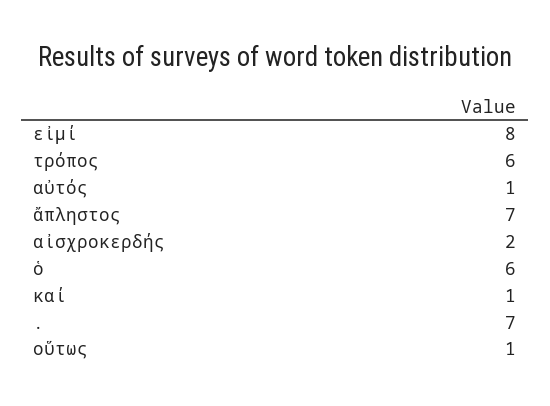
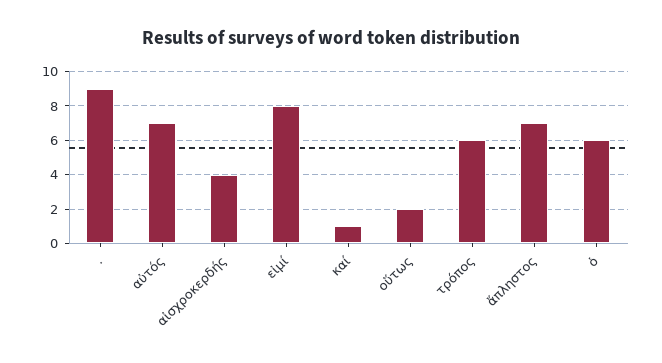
  {
    "εἰμί": 8,
    "τρόπος": 6,
-   "αὐτός": 1,
+   "αὐτός": 7,
    "ἄπληστος": 7,
-   "αἰσχροκερδής": 2,
+   "αἰσχροκερδής": 4,
    "ὁ": 6,
    "καί": 1,
-   ".": 7,
+   ".": 9,
-   "οὕτως": 1
+   "οὕτως": 2
  }

